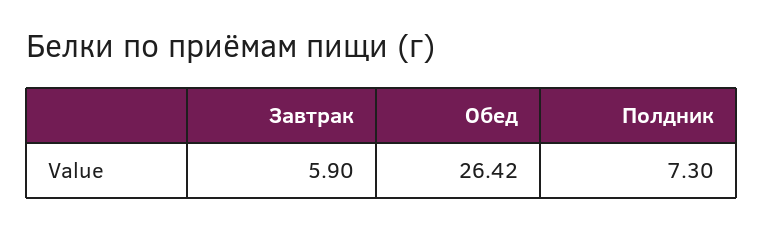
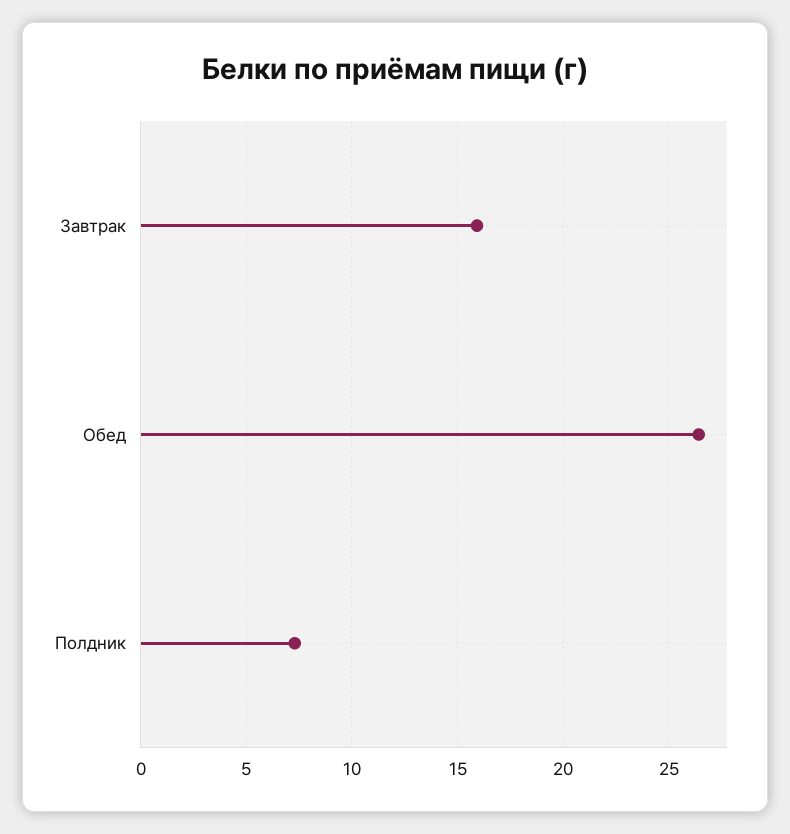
  {
-   "Завтрак": 5.9,
+   "Завтрак": 16,
    "Обед": 26.42,
    "Полдник": 7.3
  }

